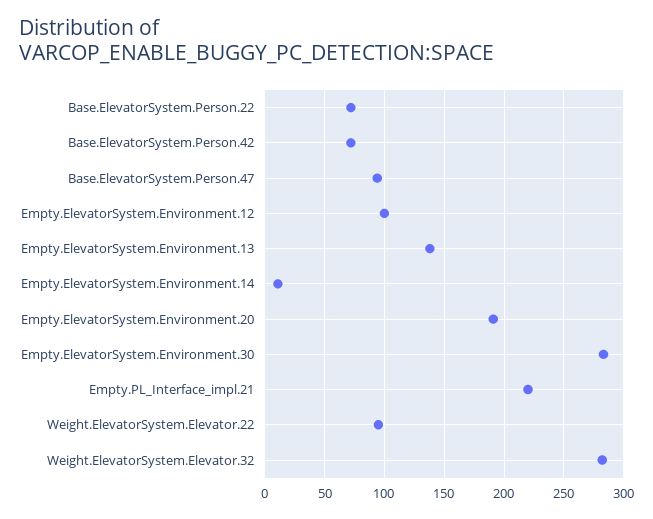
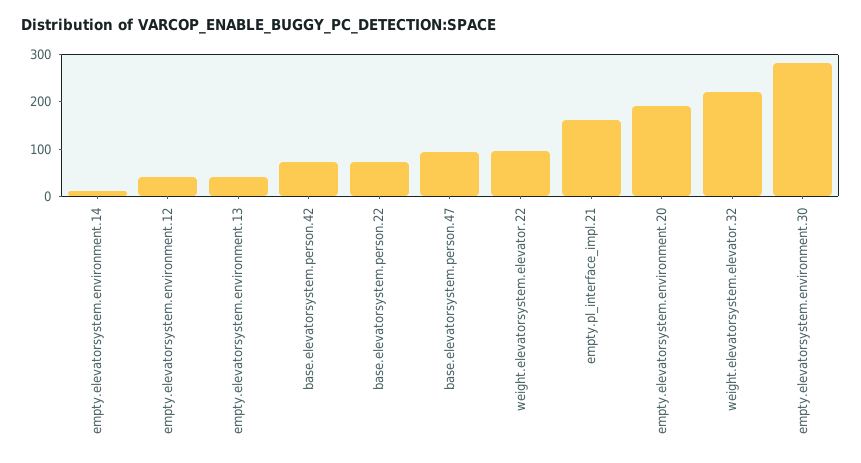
  {
    "Base.ElevatorSystem.Person.22": 70,
    "Base.ElevatorSystem.Person.42": 70,
    "Base.ElevatorSystem.Person.47": 90,
-   "Empty.ElevatorSystem.Environment.12": 100,
+   "Empty.ElevatorSystem.Environment.12": 40,
-   "Empty.ElevatorSystem.Environment.13": 140,
+   "Empty.ElevatorSystem.Environment.13": 40,
    "Empty.ElevatorSystem.Environment.14": 10,
    "Empty.ElevatorSystem.Environment.20": 190,
    "Empty.ElevatorSystem.Environment.30": 280,
-   "Empty.PL_Interface_impl.21": 220,
+   "Empty.PL_Interface_impl.21": 160,
    "Weight.ElevatorSystem.Elevator.22": 100,
-   "Weight.ElevatorSystem.Elevator.32": 280
+   "Weight.ElevatorSystem.Elevator.32": 220
  }

